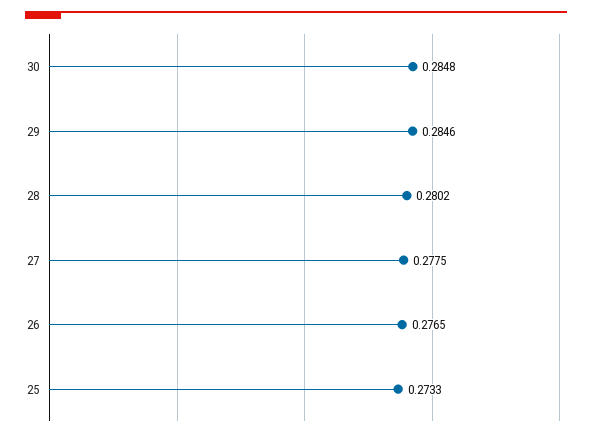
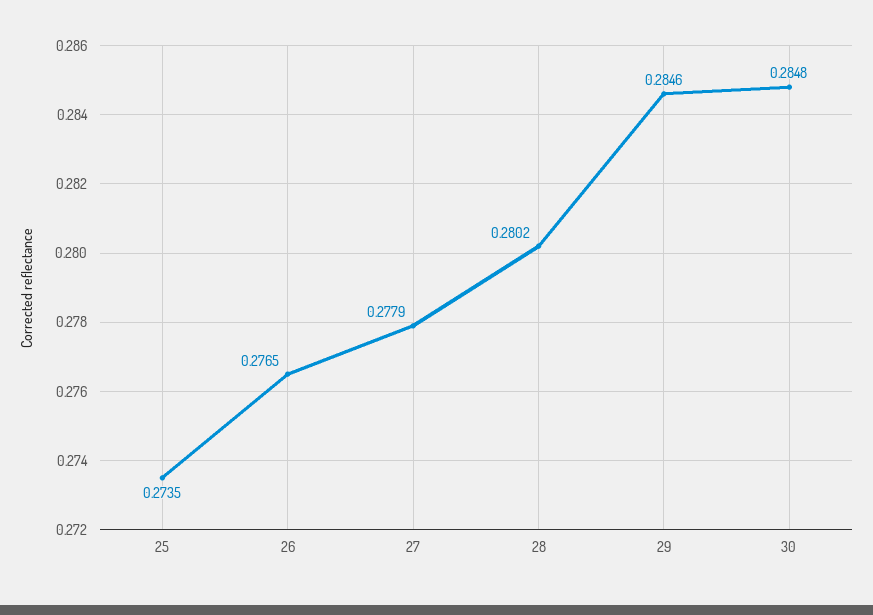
  {
    "30": 0.2848,
    "29": 0.2846,
    "28": 0.2802,
-   "27": 0.2775,
+   "27": 0.2779,
    "26": 0.2765,
-   "25": 0.2733
+   "25": 0.2735
  }

